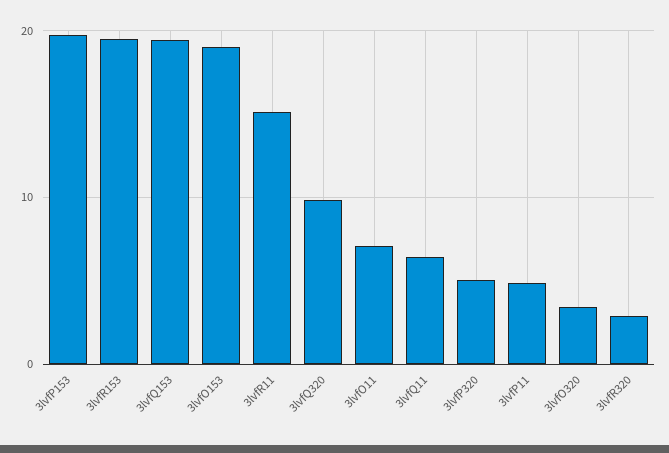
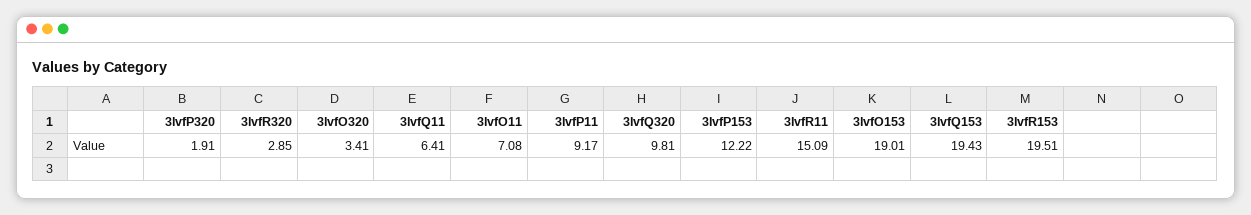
  {
-   "3lvfP153": 20,
+   "3lvfP153": 12.22,
    "3lvfR153": 19.51,
    "3lvfQ153": 19.43,
    "3lvfO153": 19.01,
    "3lvfR11": 15.09,
    "3lvfQ320": 9.81,
    "3lvfO11": 7.08,
    "3lvfQ11": 6.41,
-   "3lvfP320": 5,
+   "3lvfP320": 1.91,
-   "3lvfP11": 5,
+   "3lvfP11": 9.17,
    "3lvfO320": 3.41,
    "3lvfR320": 2.85
  }

